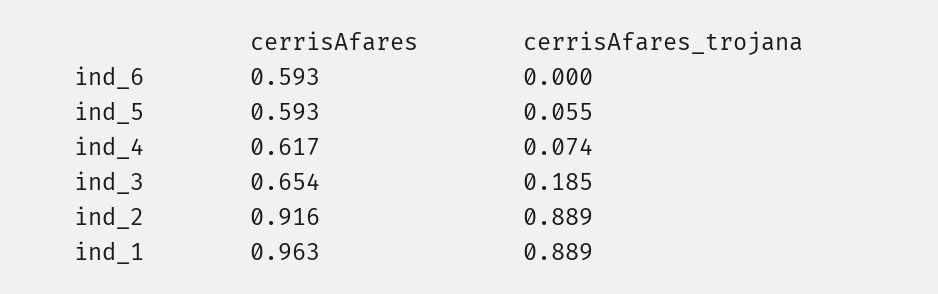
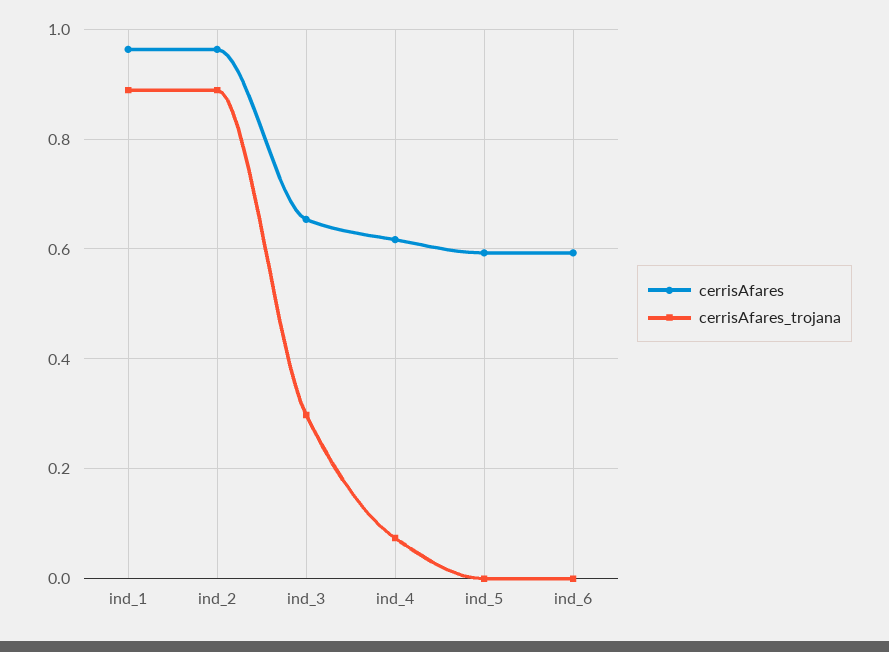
  {
    "cerrisAfares": {
      "ind_6": 0.593,
      "ind_5": 0.593,
      "ind_4": 0.617,
      "ind_3": 0.654,
-     "ind_2": 0.916,
+     "ind_2": 0.96,
      "ind_1": 0.963
    },
    "cerrisAfares_trojana": {
      "ind_6": 0,
-     "ind_5": 0.055,
+     "ind_5": 0,
      "ind_4": 0.074,
-     "ind_3": 0.185,
+     "ind_3": 0.3,
      "ind_2": 0.889,
      "ind_1": 0.889
    }
  }

